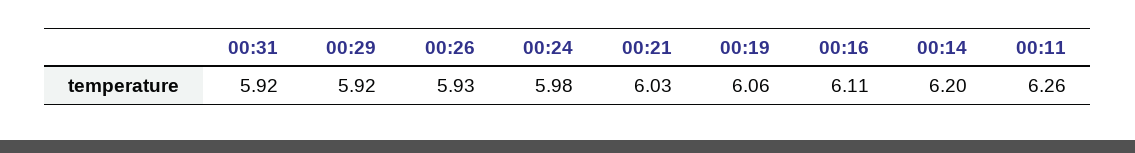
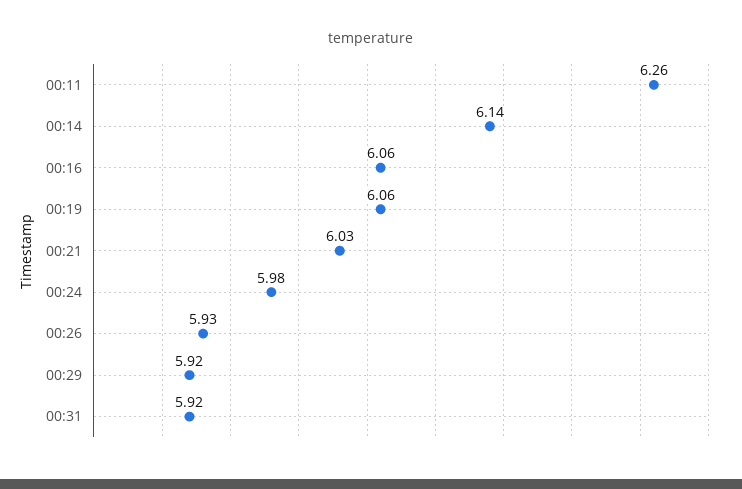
  {
    "00:31": 5.92,
    "00:29": 5.92,
    "00:26": 5.93,
    "00:24": 5.98,
    "00:21": 6.03,
    "00:19": 6.06,
-   "00:16": 6.11,
+   "00:16": 6.06,
-   "00:14": 6.2,
+   "00:14": 6.14,
    "00:11": 6.26
  }

